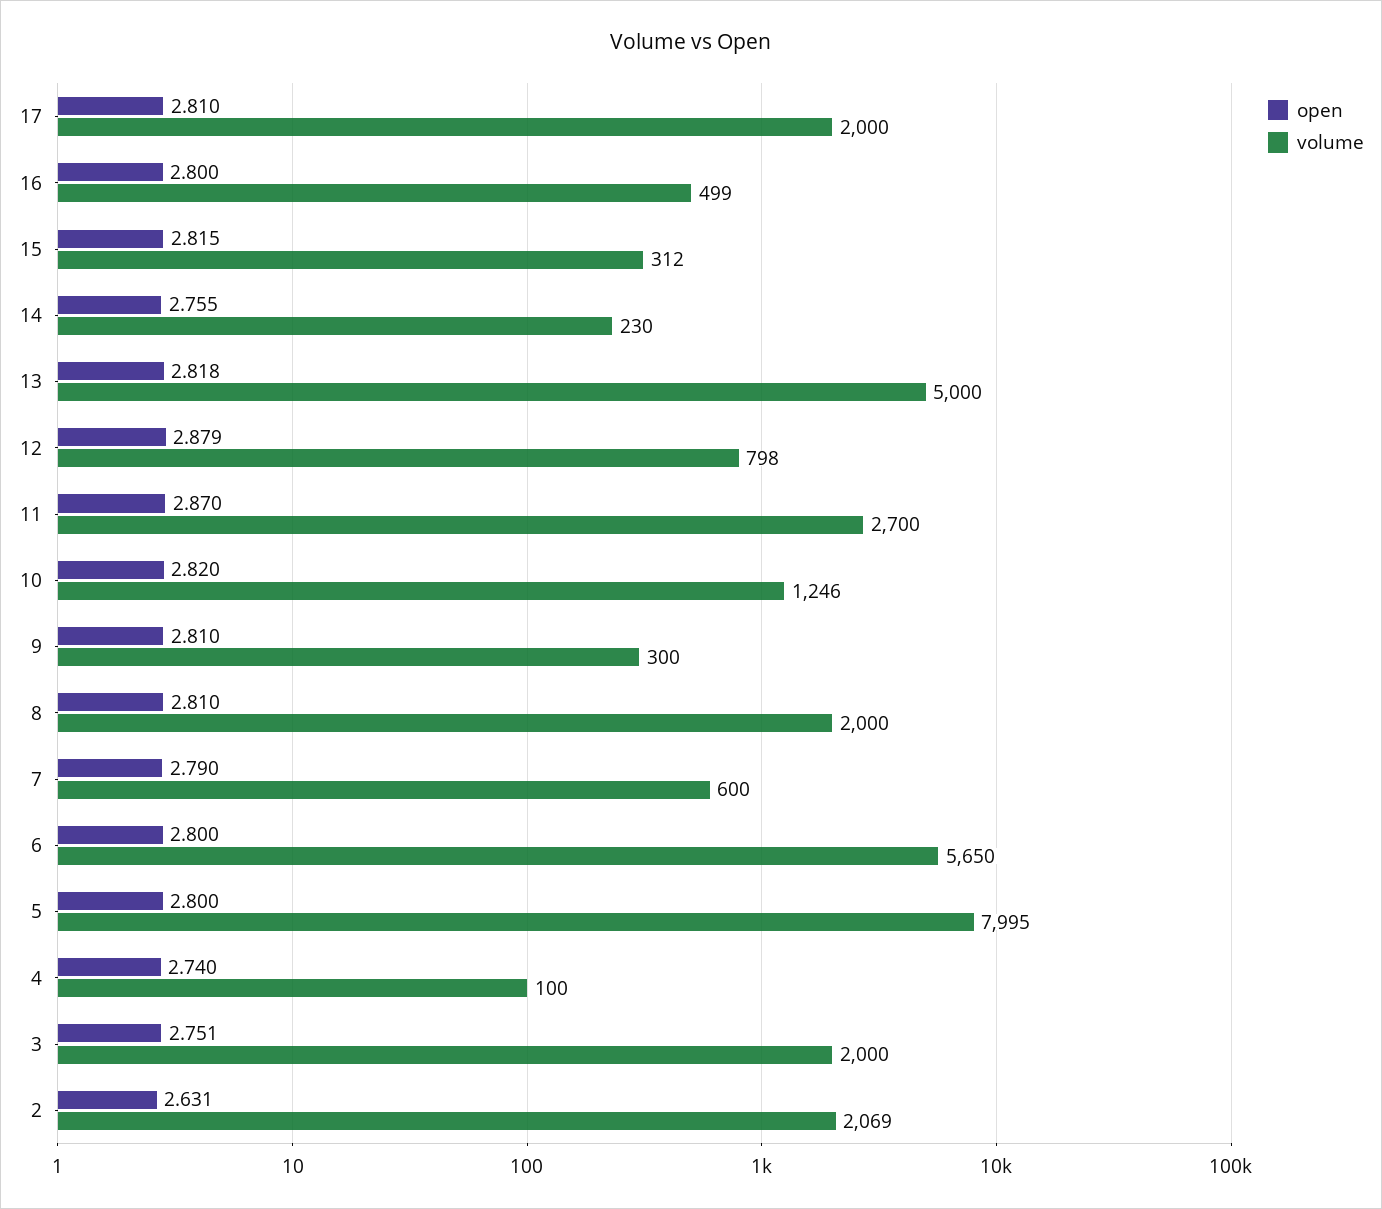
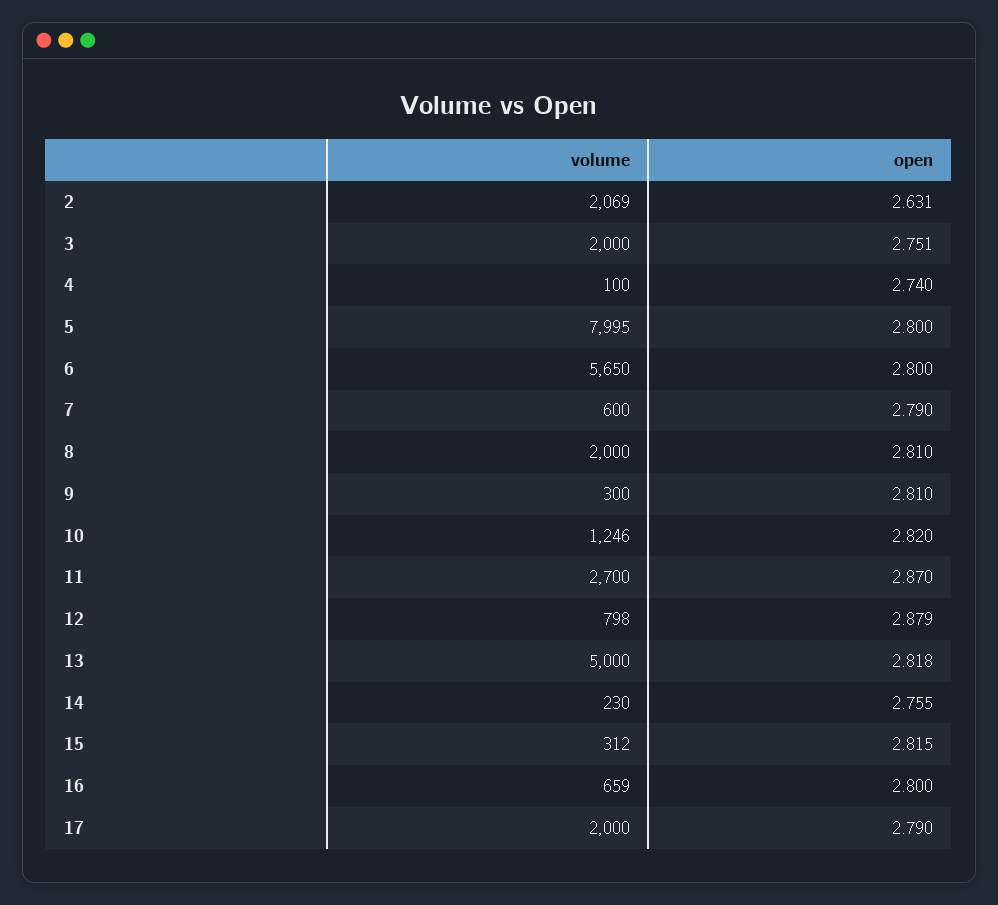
  {
    "open": {
-     "17": 2.81,
+     "17": 2.79,
      "16": 2.8,
      "15": 2.815,
      "14": 2.755,
      "13": 2.818,
      "12": 2.879,
      "11": 2.87,
      "10": 2.82,
      "9": 2.81,
      "8": 2.81,
      "7": 2.79,
      "6": 2.8,
      "5": 2.8,
      "4": 2.74,
      "3": 2.751,
      "2": 2.631
    },
    "volume": {
      "17": 2000,
-     "16": 499,
+     "16": 659,
      "15": 312,
      "14": 230,
      "13": 5000,
      "12": 798,
      "11": 2700,
      "10": 1246,
      "9": 300,
      "8": 2000,
      "7": 600,
      "6": 5650,
      "5": 7995,
      "4": 100,
      "3": 2000,
      "2": 2069
    }
  }

